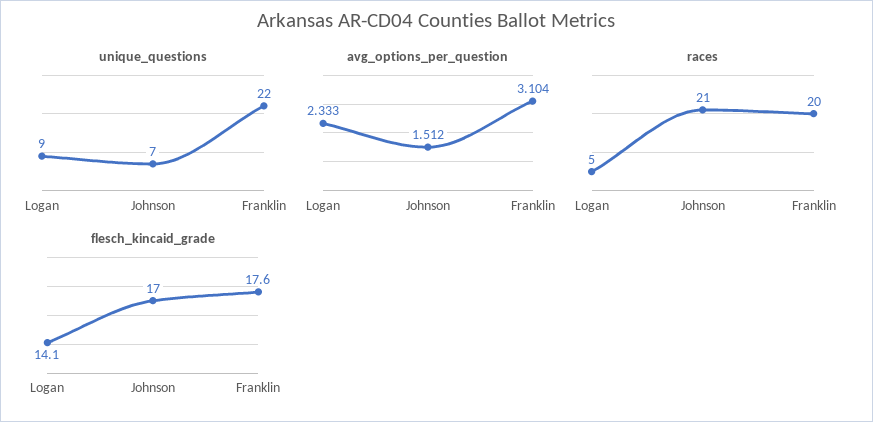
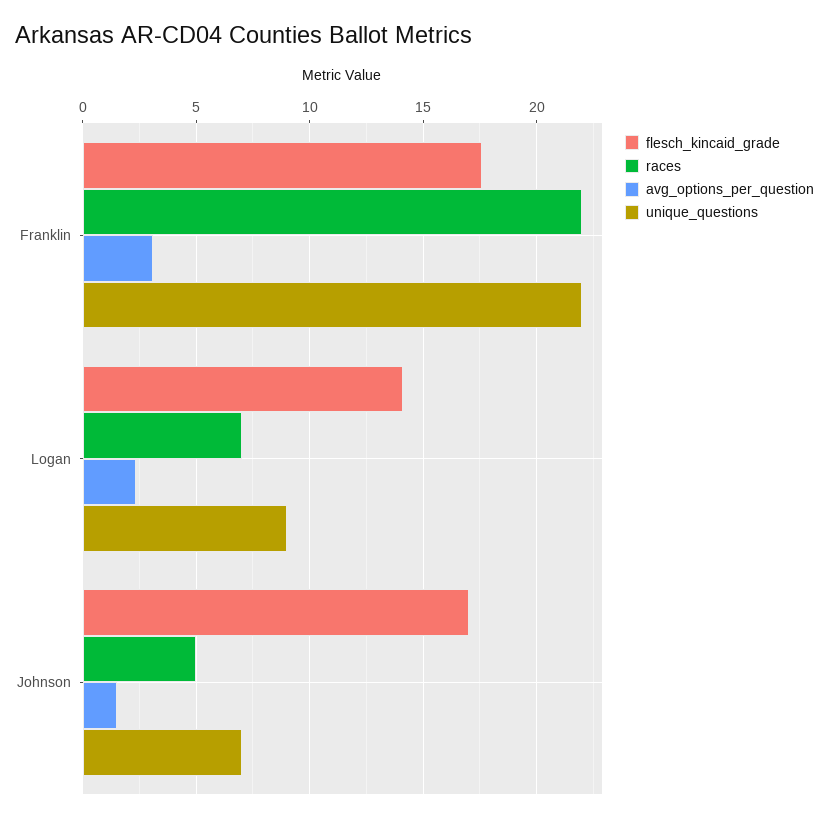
  {
    "unique_questions": {
      "Logan": 9,
      "Johnson": 7,
      "Franklin": 22
    },
    "avg_options_per_question": {
      "Logan": 2.333,
      "Johnson": 1.512,
      "Franklin": 3.104
    },
    "races": {
-     "Logan": 5,
+     "Logan": 7,
-     "Johnson": 21,
+     "Johnson": 5,
-     "Franklin": 20
+     "Franklin": 22
    },
    "flesch_kincaid_grade": {
      "Logan": 14.1,
      "Johnson": 17,
      "Franklin": 17.6
    }
  }

